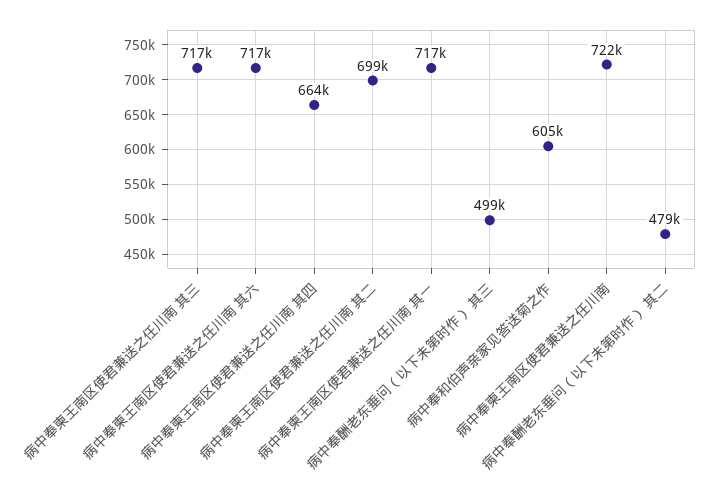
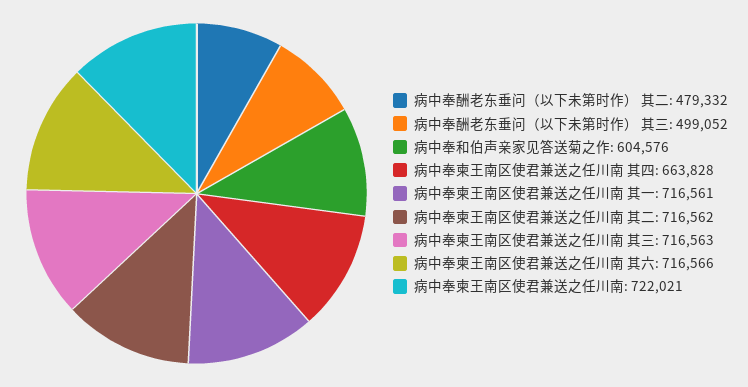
  {
    "病中奉柬王南区使君兼送之任川南 其三": 716563,
    "病中奉柬王南区使君兼送之任川南 其六": 716566,
    "病中奉柬王南区使君兼送之任川南 其四": 663828,
-   "病中奉柬王南区使君兼送之任川南 其二": 699000,
+   "病中奉柬王南区使君兼送之任川南 其二": 716562,
    "病中奉柬王南区使君兼送之任川南 其一": 716561,
    "病中奉酬老东垂问（以下未第时作） 其三": 499052,
    "病中奉和伯声亲家见答送菊之作": 604576,
    "病中奉柬王南区使君兼送之任川南": 722021,
    "病中奉酬老东垂问（以下未第时作） 其二": 479332
  }

